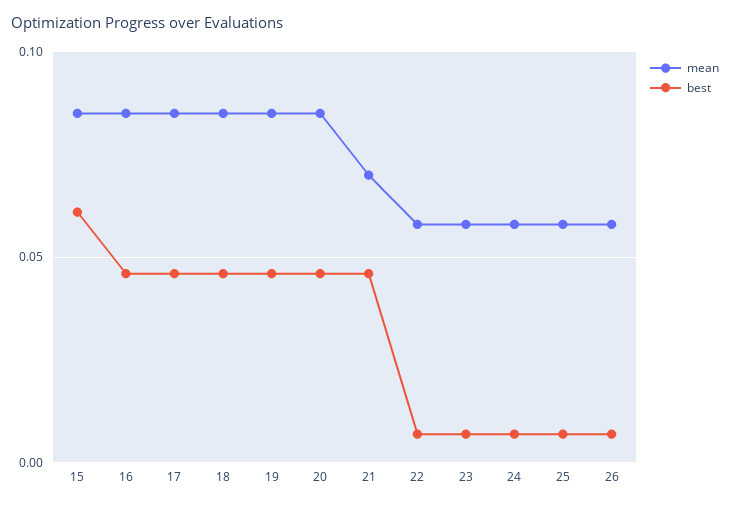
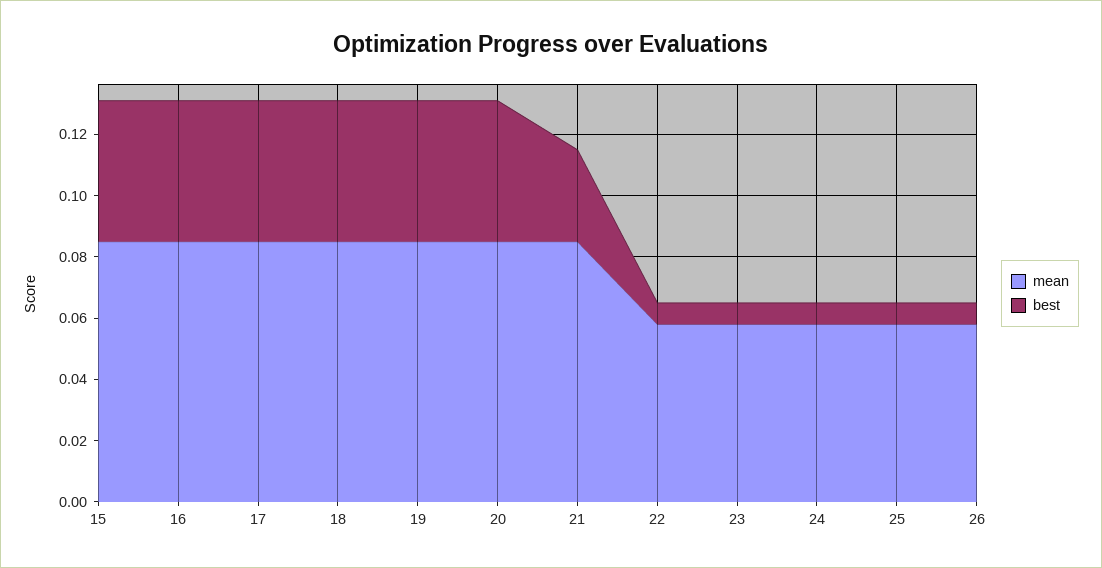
  {
    "mean": {
      "15": 0.085,
      "16": 0.085,
      "17": 0.085,
      "18": 0.085,
      "19": 0.085,
      "20": 0.085,
-     "21": 0.07,
+     "21": 0.085,
      "22": 0.06,
      "23": 0.06,
      "24": 0.06,
      "25": 0.06,
      "26": 0.06
    },
    "best": {
-     "15": 0.06,
+     "15": 0.045,
      "16": 0.045,
      "17": 0.045,
      "18": 0.045,
      "19": 0.045,
      "20": 0.045,
-     "21": 0.045,
+     "21": 0.03,
      "22": 0.005,
      "23": 0.005,
      "24": 0.005,
      "25": 0.005,
      "26": 0.005
    }
  }

